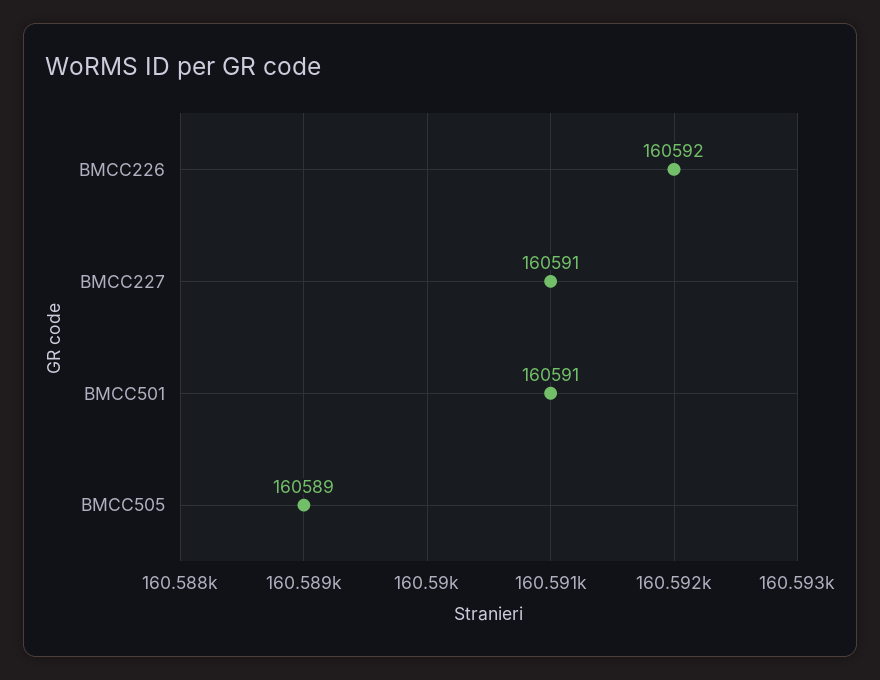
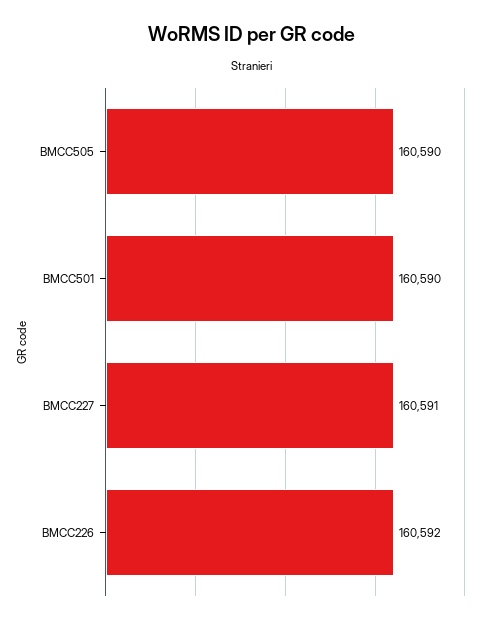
  {
    "BMCC226": 160592,
    "BMCC227": 160591,
-   "BMCC501": 160591,
+   "BMCC501": 160590,
-   "BMCC505": 160589
+   "BMCC505": 160590
  }

